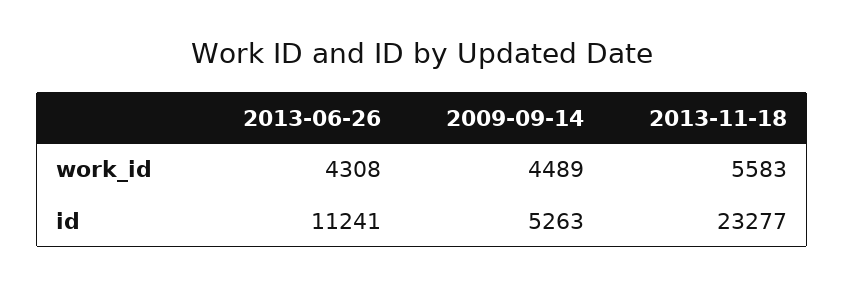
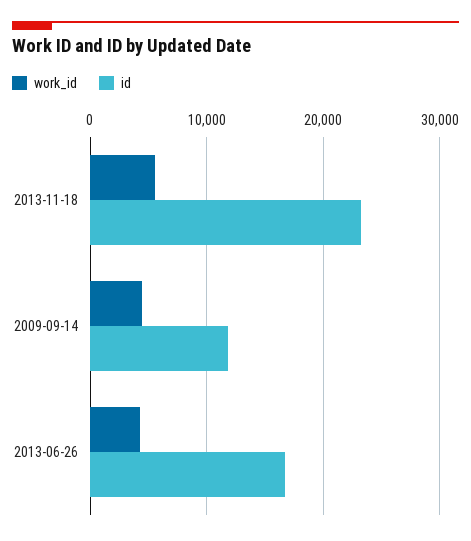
  {
    "work_id": {
      "2013-06-26": 4308,
      "2009-09-14": 4489,
      "2013-11-18": 5583
    },
    "id": {
-     "2013-06-26": 11241,
+     "2013-06-26": 17000,
-     "2009-09-14": 5263,
+     "2009-09-14": 12000,
      "2013-11-18": 23277
    }
  }

